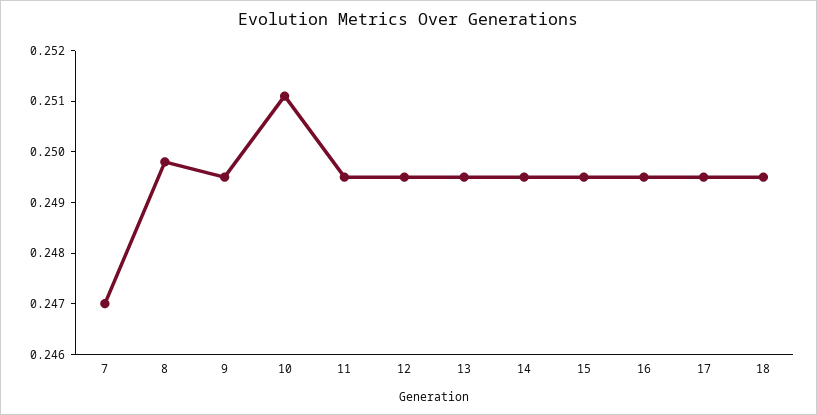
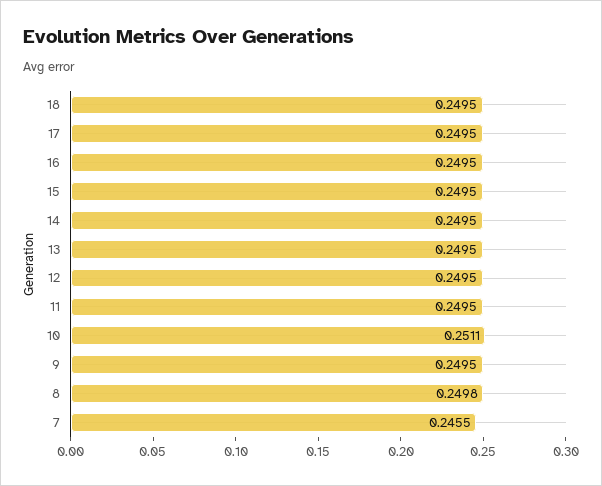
  {
-   "7": 0.247,
+   "7": 0.2455,
    "8": 0.2498,
    "9": 0.2495,
    "10": 0.2511,
    "11": 0.2495,
    "12": 0.2495,
    "13": 0.2495,
    "14": 0.2495,
    "15": 0.2495,
    "16": 0.2495,
    "17": 0.2495,
    "18": 0.2495
  }

